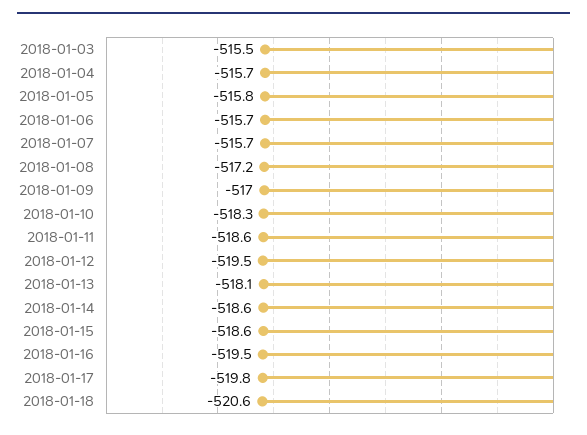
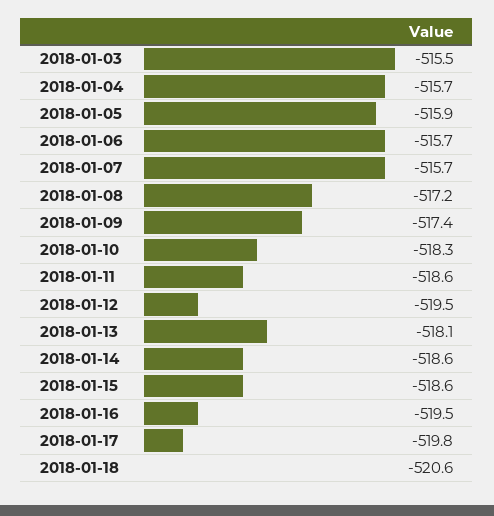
  {
    "2018-01-03": -515.5,
    "2018-01-04": -515.7,
-   "2018-01-05": -515.8,
+   "2018-01-05": -515.9,
    "2018-01-06": -515.7,
    "2018-01-07": -515.7,
    "2018-01-08": -517.2,
-   "2018-01-09": -517,
+   "2018-01-09": -517.4,
    "2018-01-10": -518.3,
    "2018-01-11": -518.6,
    "2018-01-12": -519.5,
    "2018-01-13": -518.1,
    "2018-01-14": -518.6,
    "2018-01-15": -518.6,
    "2018-01-16": -519.5,
    "2018-01-17": -519.8,
    "2018-01-18": -520.6
  }

